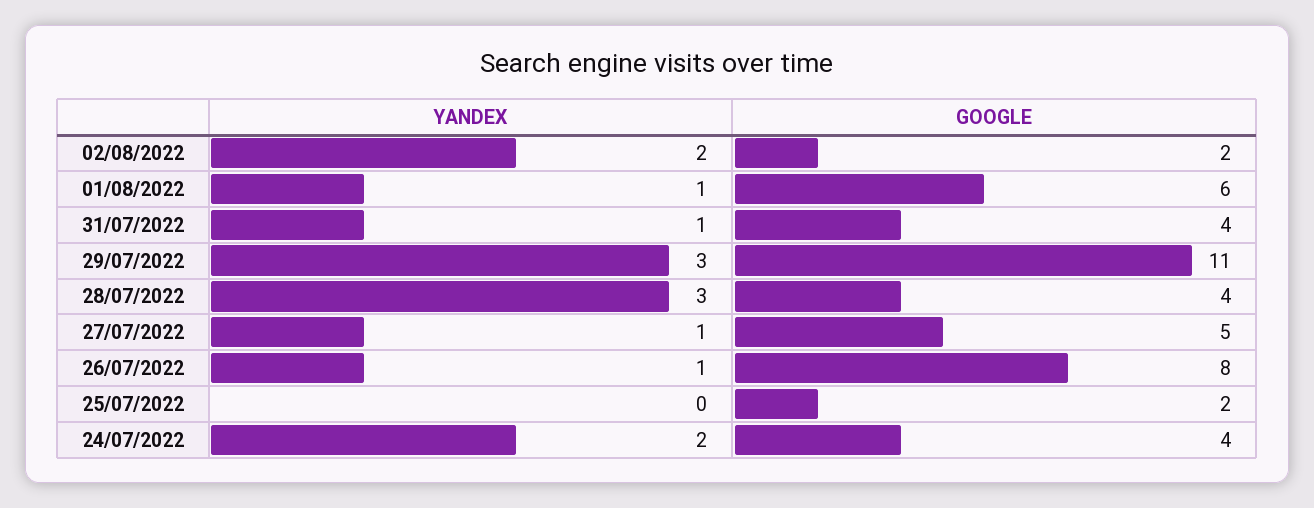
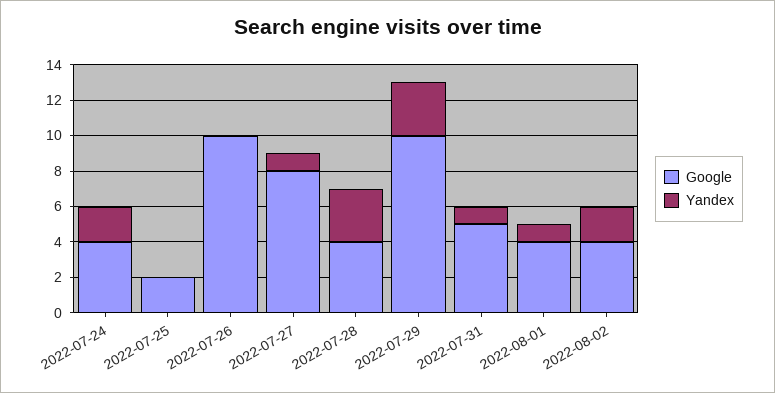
  {
    "YANDEX": {
      "02/08/2022": 2,
      "01/08/2022": 1,
      "31/07/2022": 1,
      "29/07/2022": 3,
      "28/07/2022": 3,
      "27/07/2022": 1,
-     "26/07/2022": 1,
+     "26/07/2022": 0,
      "25/07/2022": 0,
      "24/07/2022": 2
    },
    "GOOGLE": {
-     "02/08/2022": 2,
+     "02/08/2022": 4,
-     "01/08/2022": 6,
+     "01/08/2022": 4,
-     "31/07/2022": 4,
+     "31/07/2022": 5,
-     "29/07/2022": 11,
+     "29/07/2022": 10,
      "28/07/2022": 4,
-     "27/07/2022": 5,
+     "27/07/2022": 8,
-     "26/07/2022": 8,
+     "26/07/2022": 10,
      "25/07/2022": 2,
      "24/07/2022": 4
    }
  }

